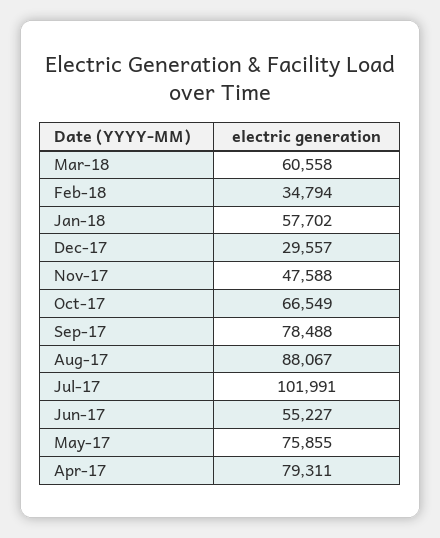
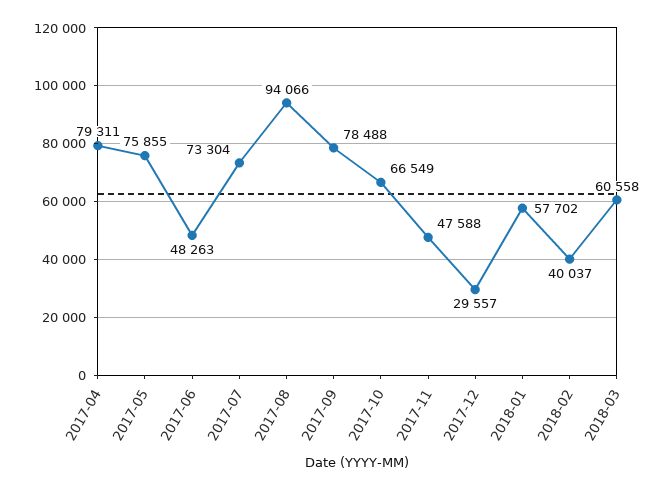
  {
    "Mar-18": 60558,
-   "Feb-18": 34794,
+   "Feb-18": 40037,
    "Jan-18": 57702,
    "Dec-17": 29557,
    "Nov-17": 47588,
    "Oct-17": 66549,
    "Sep-17": 78488,
-   "Aug-17": 88067,
+   "Aug-17": 94066,
-   "Jul-17": 101991,
+   "Jul-17": 73304,
-   "Jun-17": 55227,
+   "Jun-17": 48263,
    "May-17": 75855,
    "Apr-17": 79311
  }

